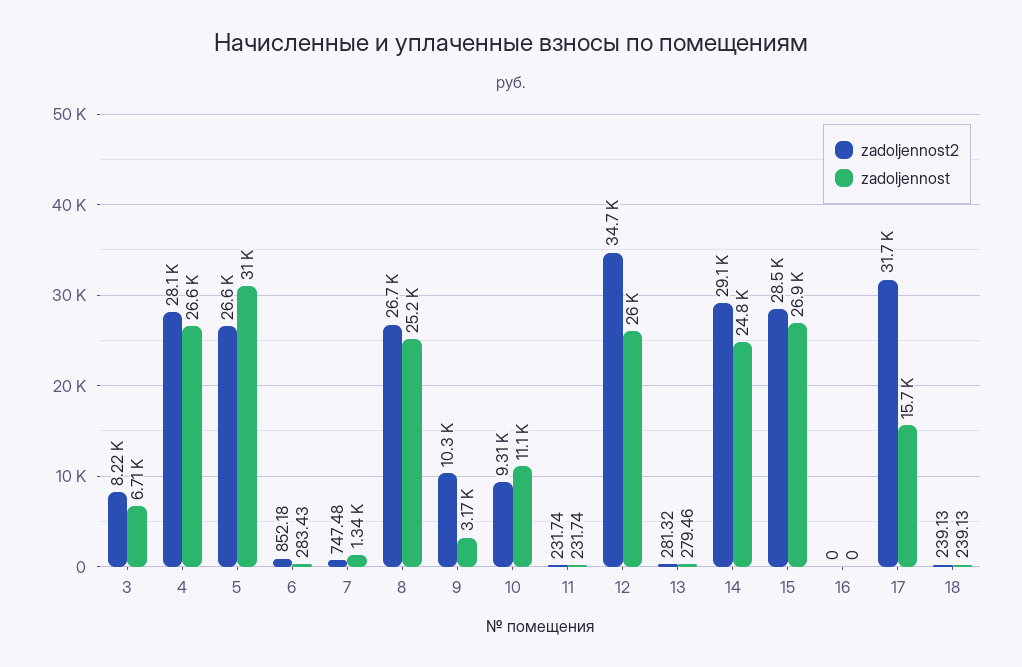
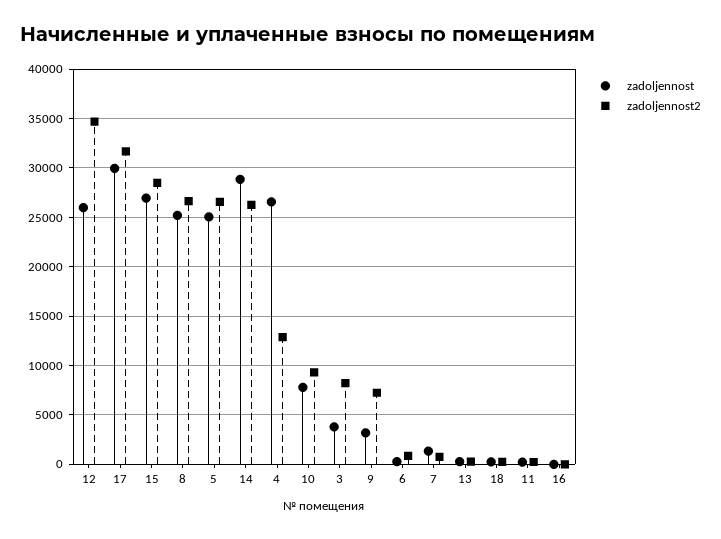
  {
    "zadoljennost2": {
      "3": 8220,
-     "4": 28100,
+     "4": 13000,
      "5": 26600,
      "6": 852.18,
      "7": 747.48,
      "8": 26700,
-     "9": 10300,
+     "9": 7000,
      "10": 9310,
      "11": 231.74,
      "12": 34700,
      "13": 281.32,
-     "14": 29100,
+     "14": 26000,
      "15": 28500,
      "16": 0,
      "17": 31700,
      "18": 239.13
    },
    "zadoljennost": {
-     "3": 6710,
+     "3": 4000,
      "4": 26600,
-     "5": 31000,
+     "5": 25000,
      "6": 283.43,
      "7": 1340,
      "8": 25200,
      "9": 3170,
-     "10": 11100,
+     "10": 8000,
      "11": 231.74,
      "12": 26000,
      "13": 279.46,
-     "14": 24800,
+     "14": 29000,
      "15": 26900,
      "16": 0,
-     "17": 15700,
+     "17": 30000,
      "18": 239.13
    }
  }

